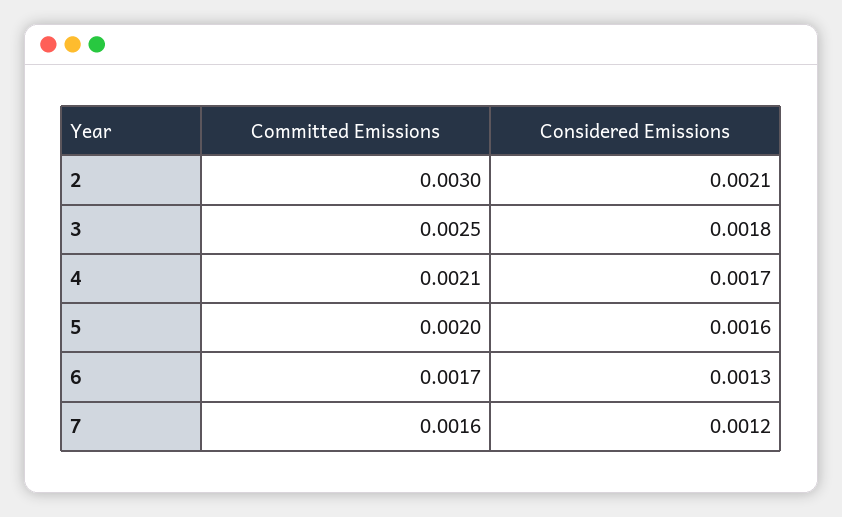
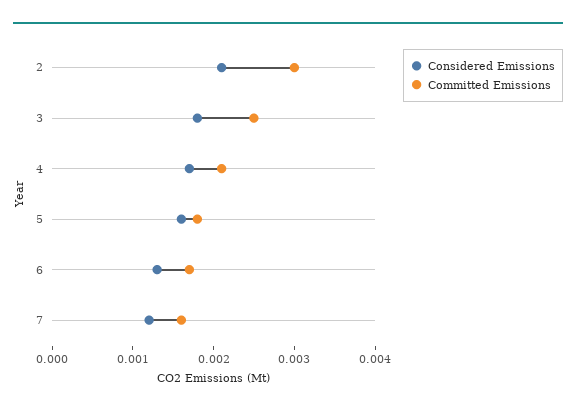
  {
    "Committed Emissions": {
      "2": 0.003,
      "3": 0.0025,
      "4": 0.0021,
-     "5": 0.002,
+     "5": 0.0018,
      "6": 0.0017,
      "7": 0.0016
    },
    "Considered Emissions": {
      "2": 0.0021,
      "3": 0.0018,
      "4": 0.0017,
      "5": 0.0016,
      "6": 0.0013,
      "7": 0.0012
    }
  }

